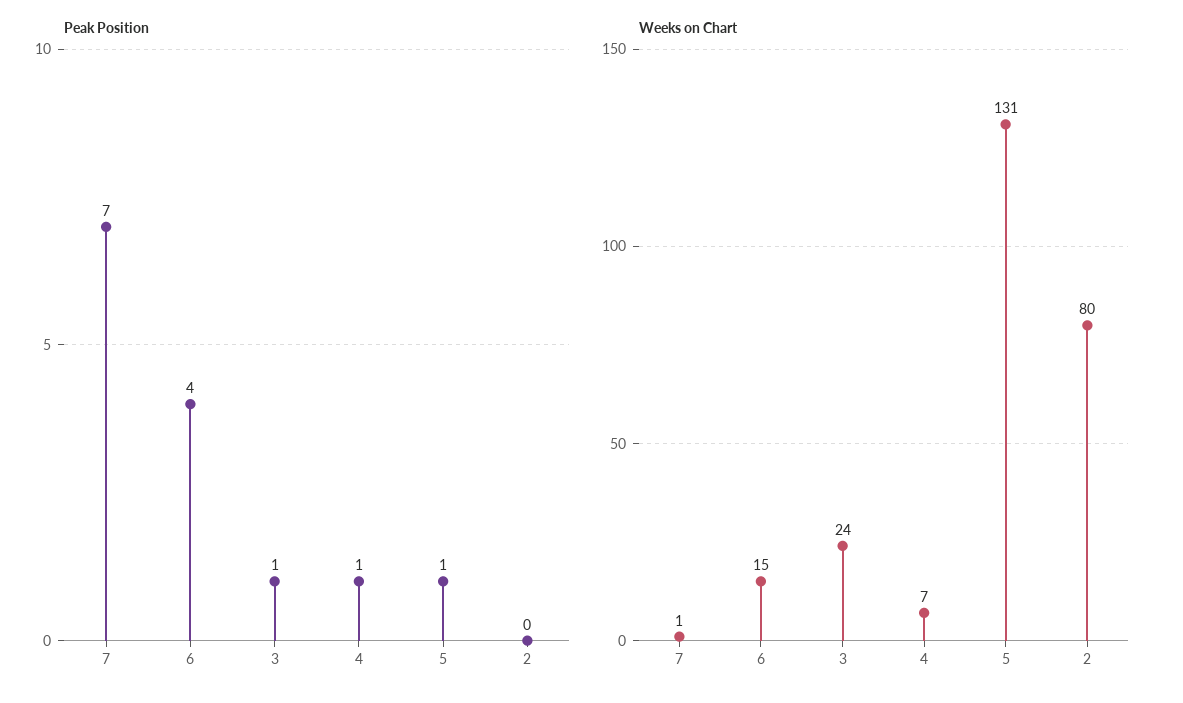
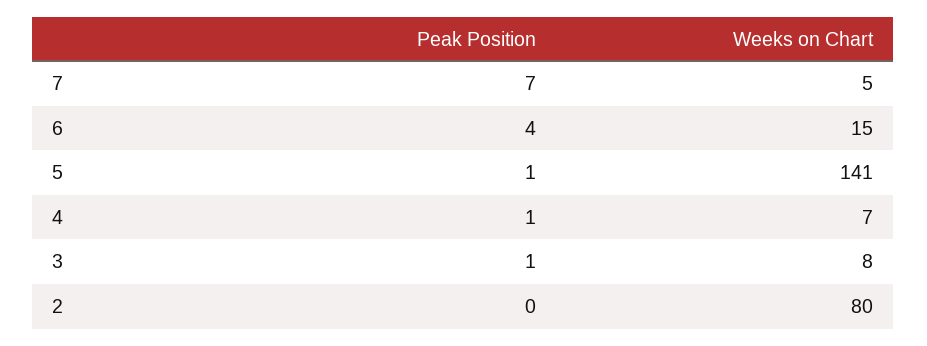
  {
    "Peak Position": {
      "7": 7,
      "6": 4,
      "3": 1,
      "4": 1,
      "5": 1,
      "2": 0
    },
    "Weeks on Chart": {
-     "7": 1,
+     "7": 5,
      "6": 15,
-     "3": 24,
+     "3": 8,
      "4": 7,
-     "5": 131,
+     "5": 141,
      "2": 80
    }
  }

